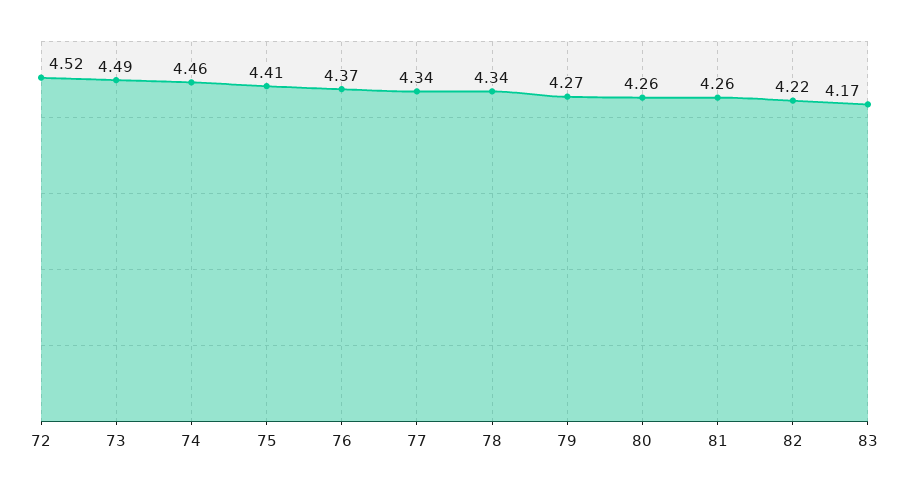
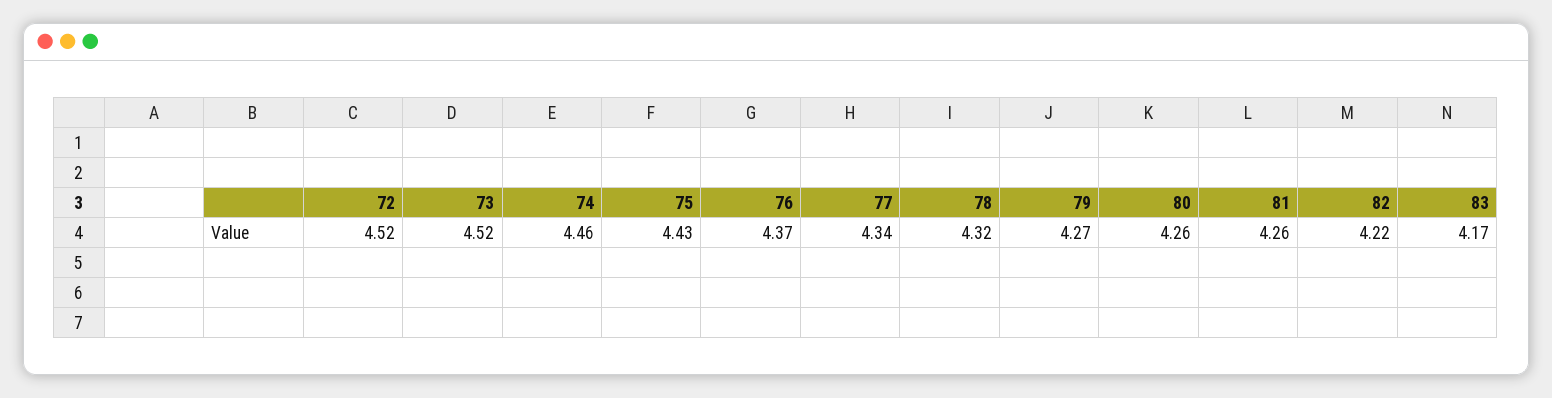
  {
    "72": 4.52,
-   "73": 4.49,
+   "73": 4.52,
    "74": 4.46,
-   "75": 4.41,
+   "75": 4.43,
    "76": 4.37,
    "77": 4.34,
-   "78": 4.34,
+   "78": 4.32,
    "79": 4.27,
    "80": 4.26,
    "81": 4.26,
    "82": 4.22,
    "83": 4.17
  }

